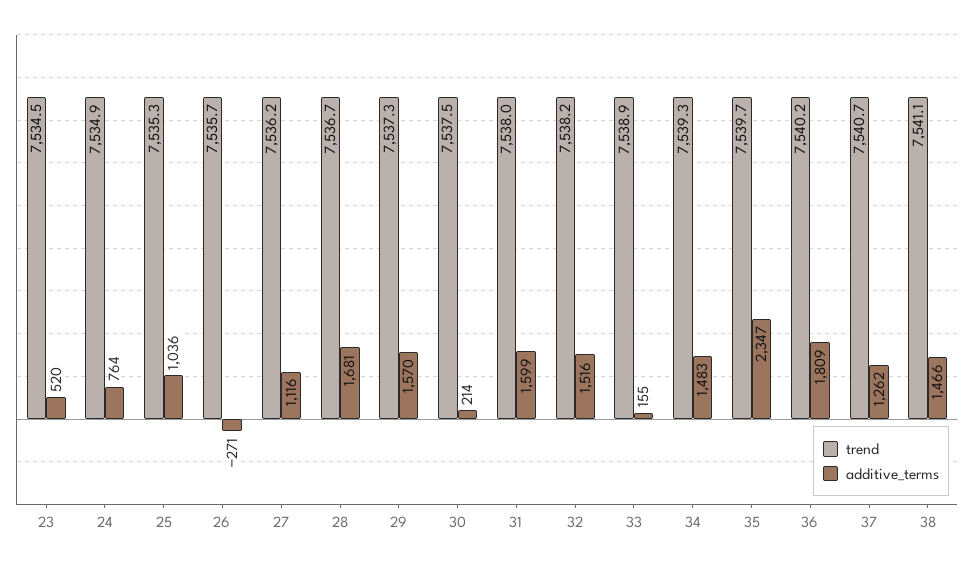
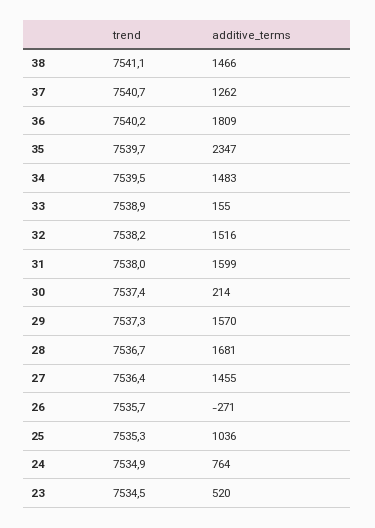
  {
    "trend": {
      "23": 7534.5,
      "24": 7534.9,
      "25": 7535.3,
      "26": 7535.7,
-     "27": 7536.2,
+     "27": 7536.4,
      "28": 7536.7,
      "29": 7537.3,
-     "30": 7537.5,
+     "30": 7537.4,
      "31": 7538,
      "32": 7538.2,
      "33": 7538.9,
-     "34": 7539.3,
+     "34": 7539.5,
      "35": 7539.7,
      "36": 7540.2,
      "37": 7540.7,
      "38": 7541.1
    },
    "additive_terms": {
      "23": 520,
      "24": 764,
      "25": 1036,
      "26": -271,
-     "27": 1116,
+     "27": 1455,
      "28": 1681,
      "29": 1570,
      "30": 214,
      "31": 1599,
      "32": 1516,
      "33": 155,
      "34": 1483,
      "35": 2347,
      "36": 1809,
      "37": 1262,
      "38": 1466
    }
  }

